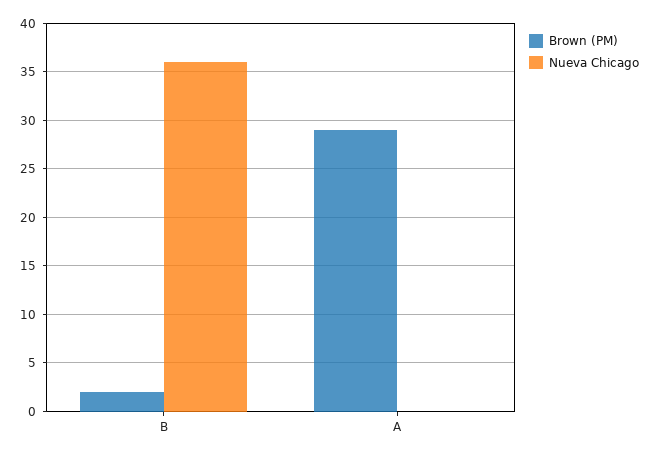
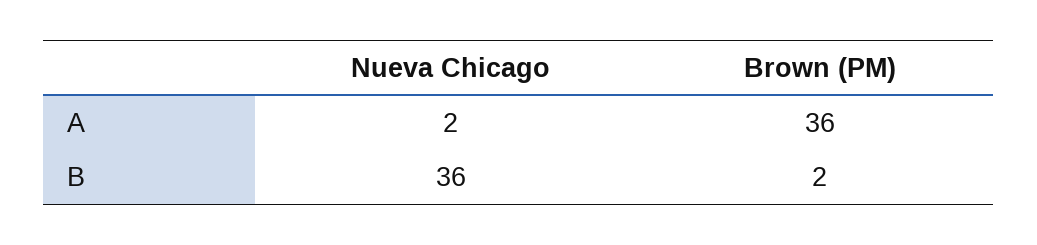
  {
    "Brown (PM)": {
      "B": 2,
-     "A": 29
+     "A": 36
    },
    "Nueva Chicago": {
      "B": 36,
-     "A": 0
+     "A": 2
    }
  }

